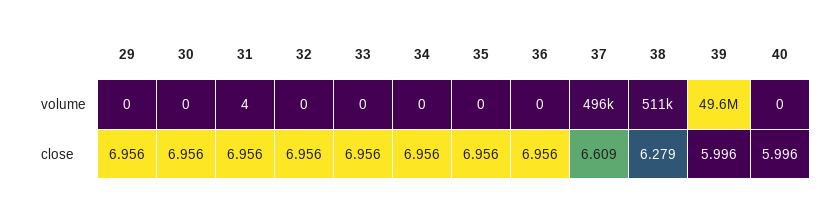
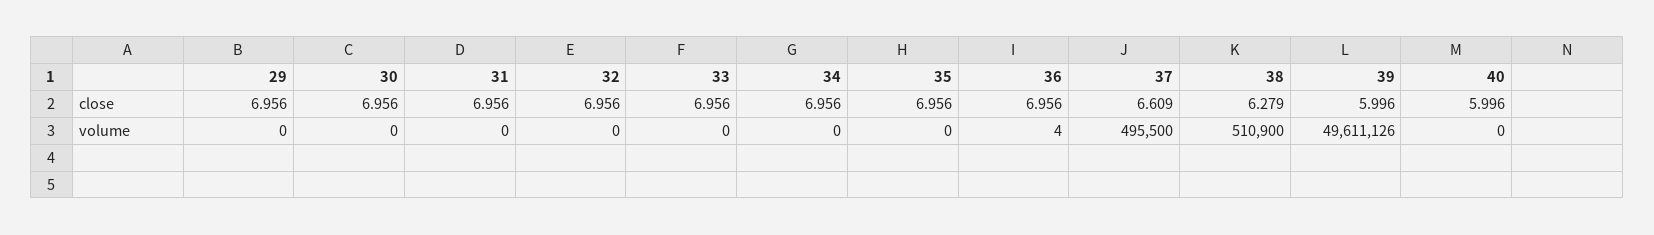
  {
    "29": {
      "volume": 0,
      "close": 6.956
    },
    "30": {
      "volume": 0,
      "close": 6.956
    },
    "31": {
-     "volume": 4,
+     "volume": 0,
      "close": 6.956
    },
    "32": {
      "volume": 0,
      "close": 6.956
    },
    "33": {
      "volume": 0,
      "close": 6.956
    },
    "34": {
      "volume": 0,
      "close": 6.956
    },
    "35": {
      "volume": 0,
      "close": 6.956
    },
    "36": {
-     "volume": 0,
+     "volume": 4,
      "close": 6.956
    },
    "37": {
      "volume": 495500,
      "close": 6.609
    },
    "38": {
      "volume": 510900,
      "close": 6.279
    },
    "39": {
      "volume": 49611126,
      "close": 5.996
    },
    "40": {
      "volume": 0,
      "close": 5.996
    }
  }

